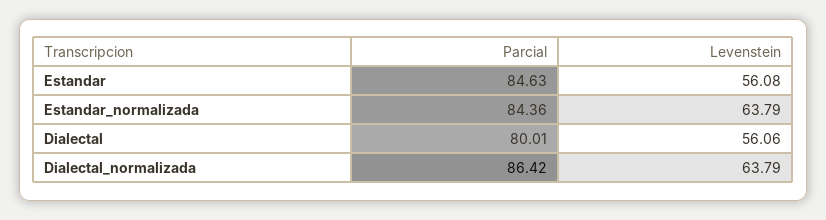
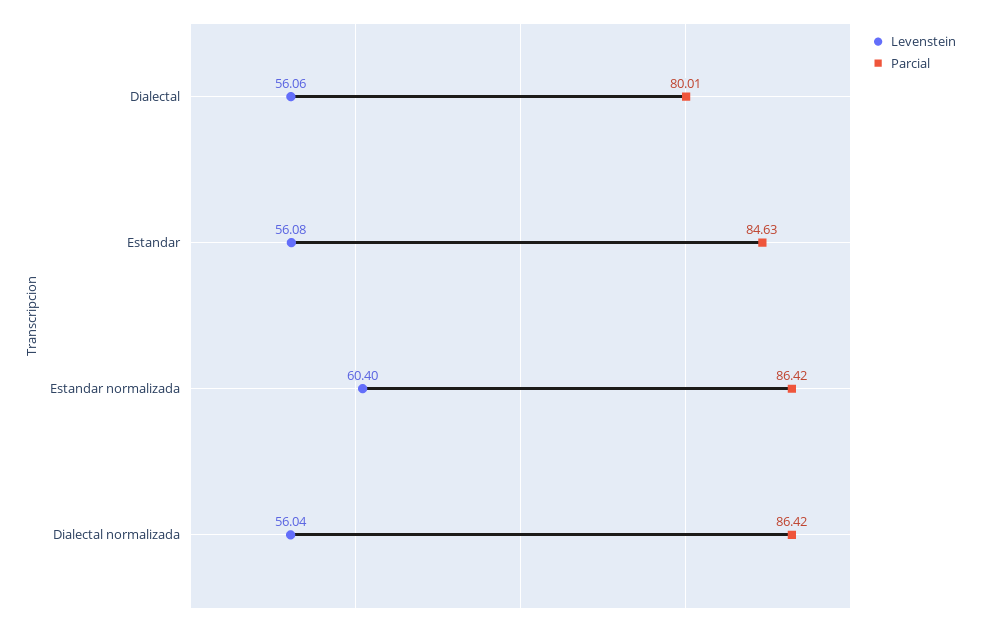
  {
    "Parcial": {
      "Estandar": 84.63,
-     "Estandar_normalizada": 84.36,
+     "Estandar_normalizada": 86.42,
      "Dialectal": 80.01,
      "Dialectal_normalizada": 86.42
    },
    "Levenstein": {
      "Estandar": 56.08,
-     "Estandar_normalizada": 63.79,
+     "Estandar_normalizada": 60.4,
      "Dialectal": 56.06,
-     "Dialectal_normalizada": 63.79
+     "Dialectal_normalizada": 56.04
    }
  }

